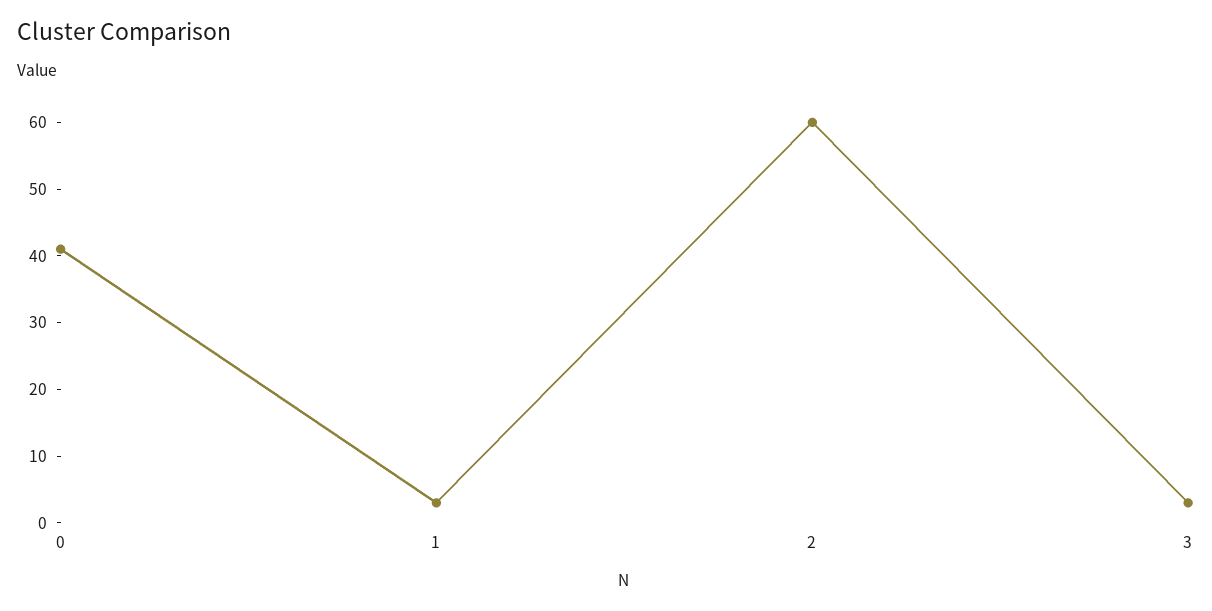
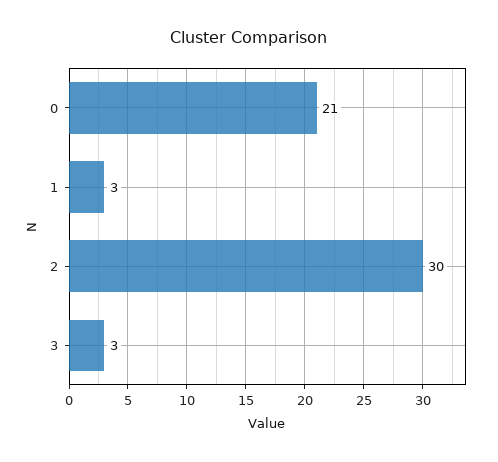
  {
-   "0": 40,
+   "0": 21,
    "1": 3,
-   "2": 60,
+   "2": 30,
    "3": 3
  }

